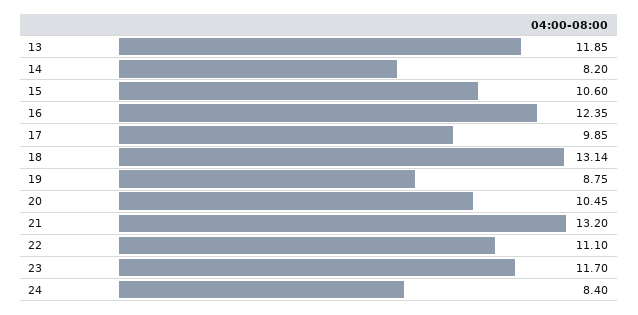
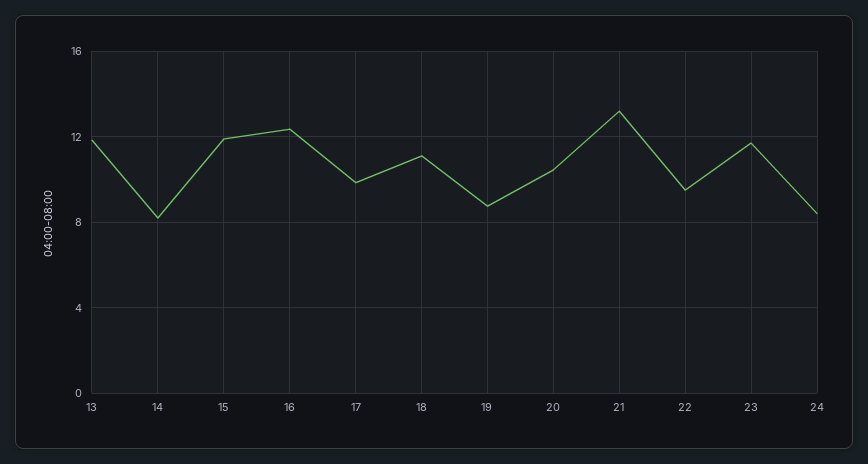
  {
    "13": 11.85,
    "14": 8.2,
-   "15": 10.6,
+   "15": 12,
    "16": 12.35,
    "17": 9.85,
-   "18": 13.14,
+   "18": 11,
    "19": 8.75,
    "20": 10.45,
    "21": 13.2,
-   "22": 11.1,
+   "22": 9.5,
    "23": 11.7,
    "24": 8.4
  }

